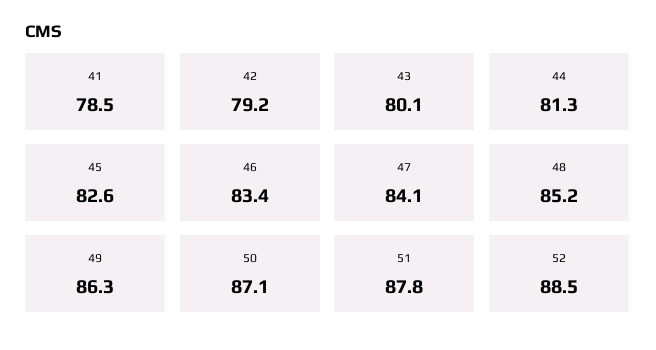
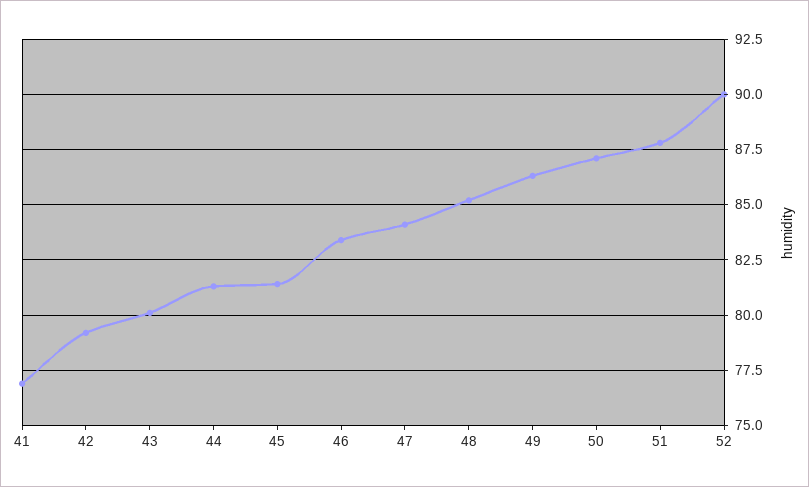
  {
-   "41": 78.5,
+   "41": 77,
    "42": 79.2,
    "43": 80.1,
    "44": 81.3,
-   "45": 82.6,
+   "45": 81.5,
    "46": 83.4,
    "47": 84.1,
    "48": 85.2,
    "49": 86.3,
    "50": 87.1,
    "51": 87.8,
-   "52": 88.5
+   "52": 90
  }

